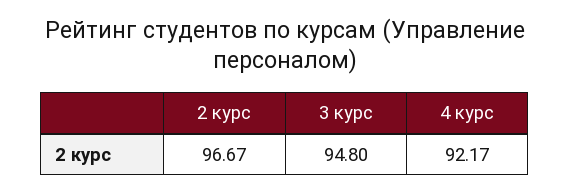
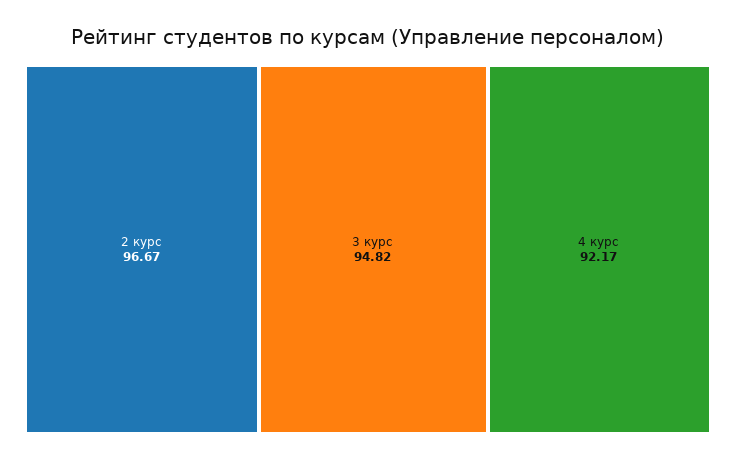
  {
    "2 курс": 96.67,
-   "3 курс": 94.8,
+   "3 курс": 94.82,
    "4 курс": 92.17
  }

